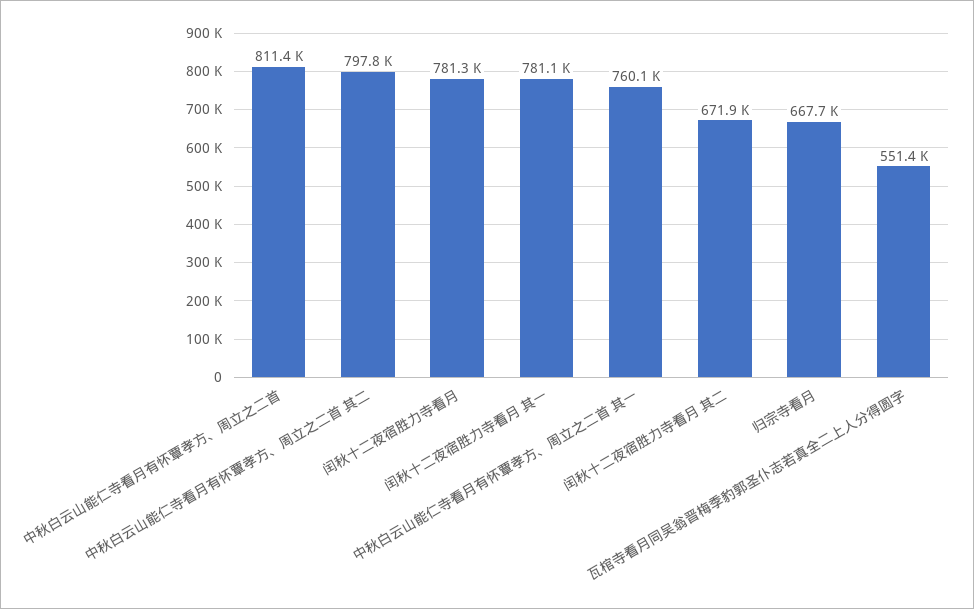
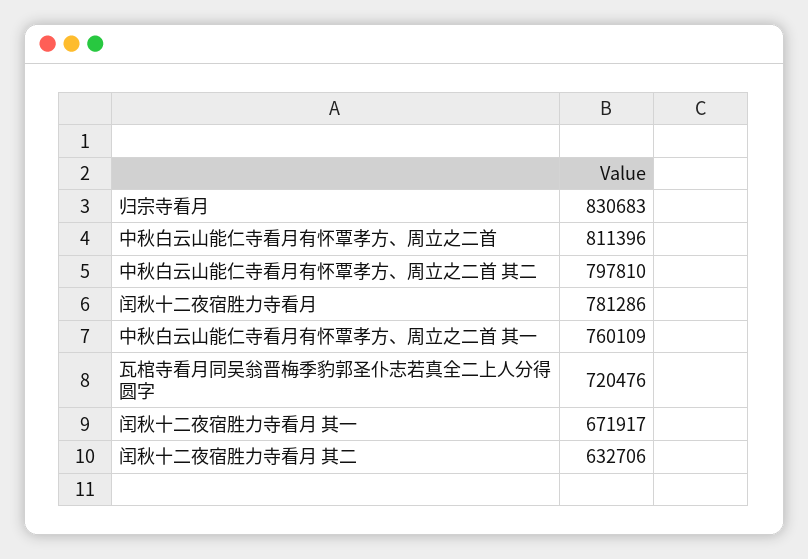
  {
    "中秋白云山能仁寺看月有怀覃孝方、周立之二首": 811396,
    "中秋白云山能仁寺看月有怀覃孝方、周立之二首 其二": 797810,
    "闰秋十二夜宿胜力寺看月": 781286,
-   "闰秋十二夜宿胜力寺看月 其一": 781100,
+   "闰秋十二夜宿胜力寺看月 其一": 671917,
    "中秋白云山能仁寺看月有怀覃孝方、周立之二首 其一": 760109,
-   "闰秋十二夜宿胜力寺看月 其二": 671900,
+   "闰秋十二夜宿胜力寺看月 其二": 632706,
-   "归宗寺看月": 667700,
+   "归宗寺看月": 830683,
-   "瓦棺寺看月同吴翁晋梅季豹郭圣仆志若真全二上人分得圆字": 551400
+   "瓦棺寺看月同吴翁晋梅季豹郭圣仆志若真全二上人分得圆字": 720476
  }

